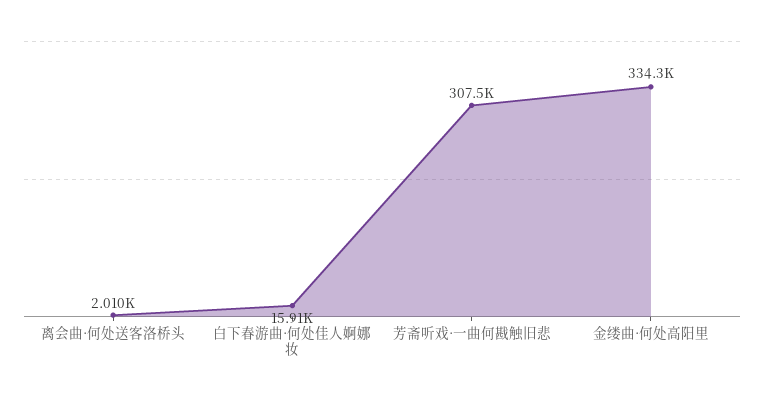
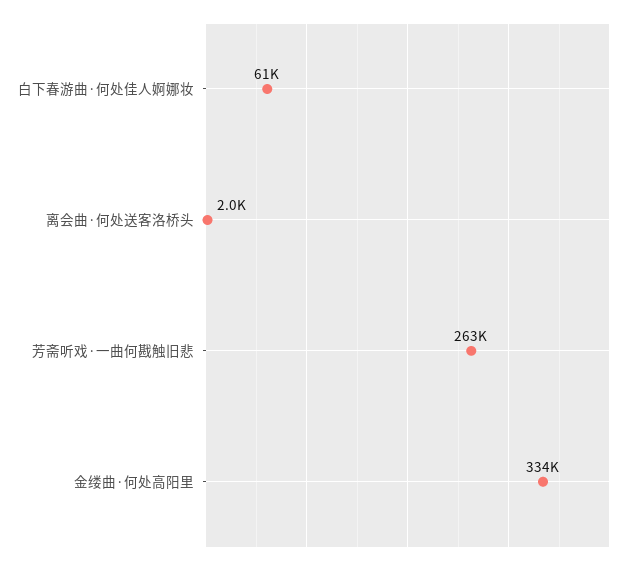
  {
    "离会曲·何处送客洛桥头": 2010,
-   "白下春游曲·何处佳人婀娜妆": 15910,
+   "白下春游曲·何处佳人婀娜妆": 61000,
-   "芳斋听戏·一曲何戡触旧悲": 307500,
+   "芳斋听戏·一曲何戡触旧悲": 263000,
    "金缕曲·何处高阳里": 334300
  }

